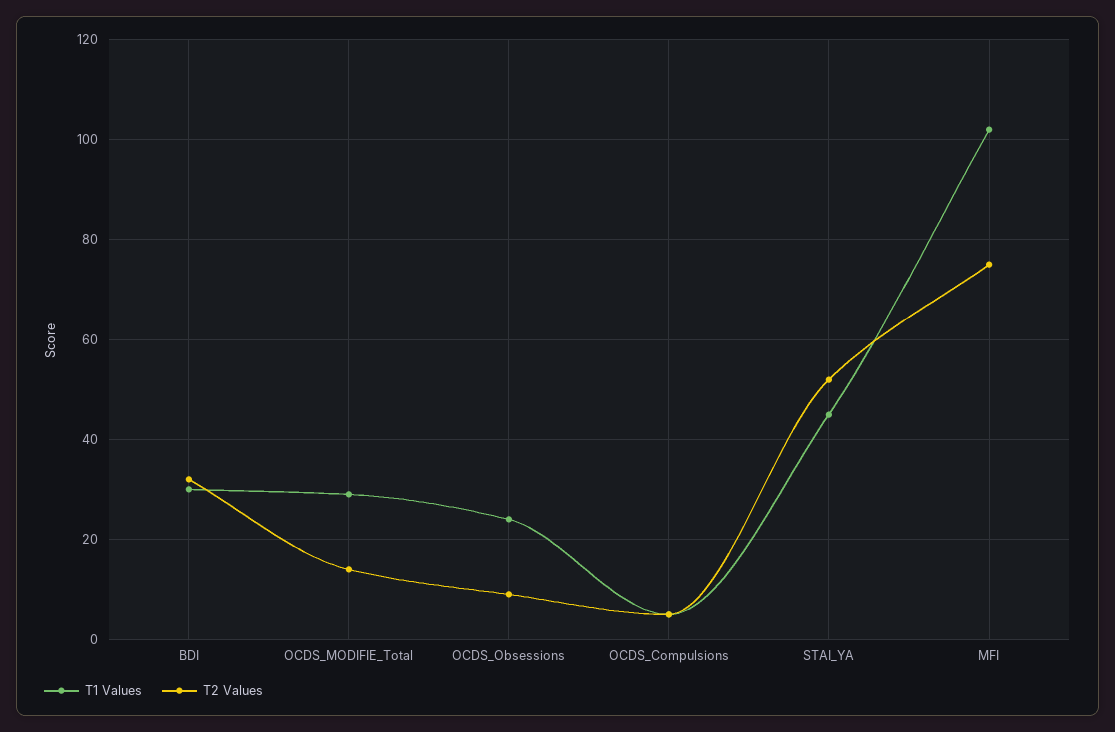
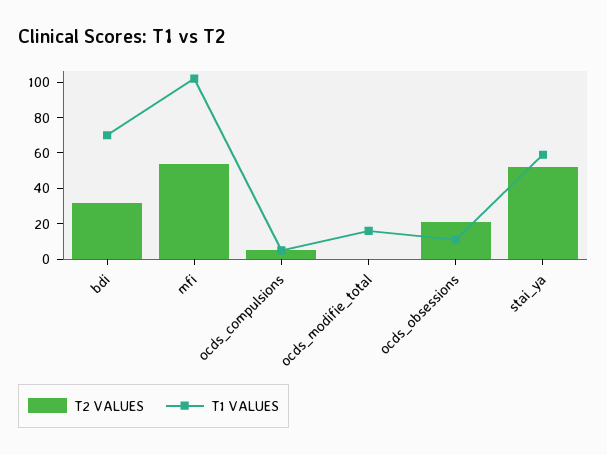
  {
    "T1 Values": {
-     "BDI": 30,
+     "BDI": 70,
-     "OCDS_MODIFIE_Total": 30,
+     "OCDS_MODIFIE_Total": 15,
-     "OCDS_Obsessions": 25,
+     "OCDS_Obsessions": 10,
      "OCDS_Compulsions": 5,
-     "STAI_YA": 45,
+     "STAI_YA": 60,
      "MFI": 100
    },
    "T2 Values": {
      "BDI": 30,
-     "OCDS_MODIFIE_Total": 15,
+     "OCDS_MODIFIE_Total": 0,
-     "OCDS_Obsessions": 10,
+     "OCDS_Obsessions": 20,
      "OCDS_Compulsions": 5,
      "STAI_YA": 50,
-     "MFI": 75
+     "MFI": 55
    }
  }

